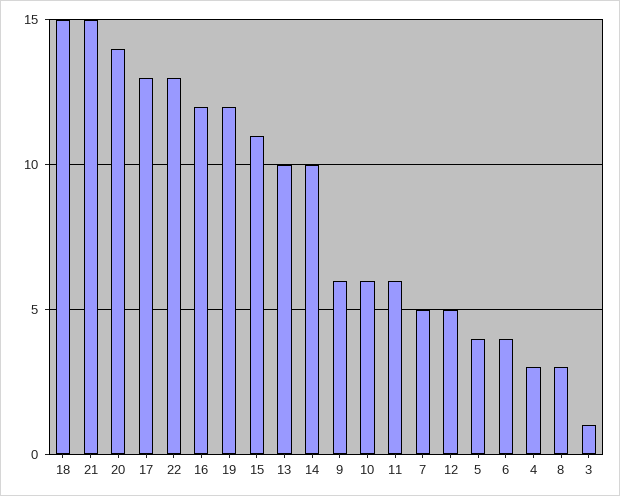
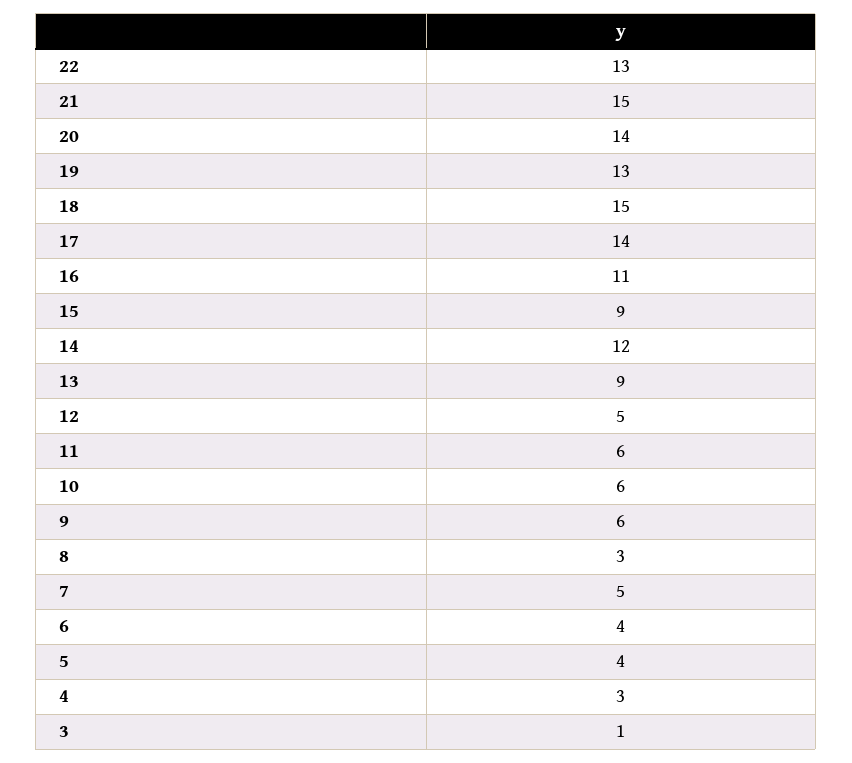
  {
    "18": 15,
    "21": 15,
    "20": 14,
-   "17": 13,
+   "17": 14,
    "22": 13,
-   "16": 12,
+   "16": 11,
-   "19": 12,
+   "19": 13,
-   "15": 11,
+   "15": 9,
-   "13": 10,
+   "13": 9,
-   "14": 10,
+   "14": 12,
    "9": 6,
    "10": 6,
    "11": 6,
    "7": 5,
    "12": 5,
    "5": 4,
    "6": 4,
    "4": 3,
    "8": 3,
    "3": 1
  }

